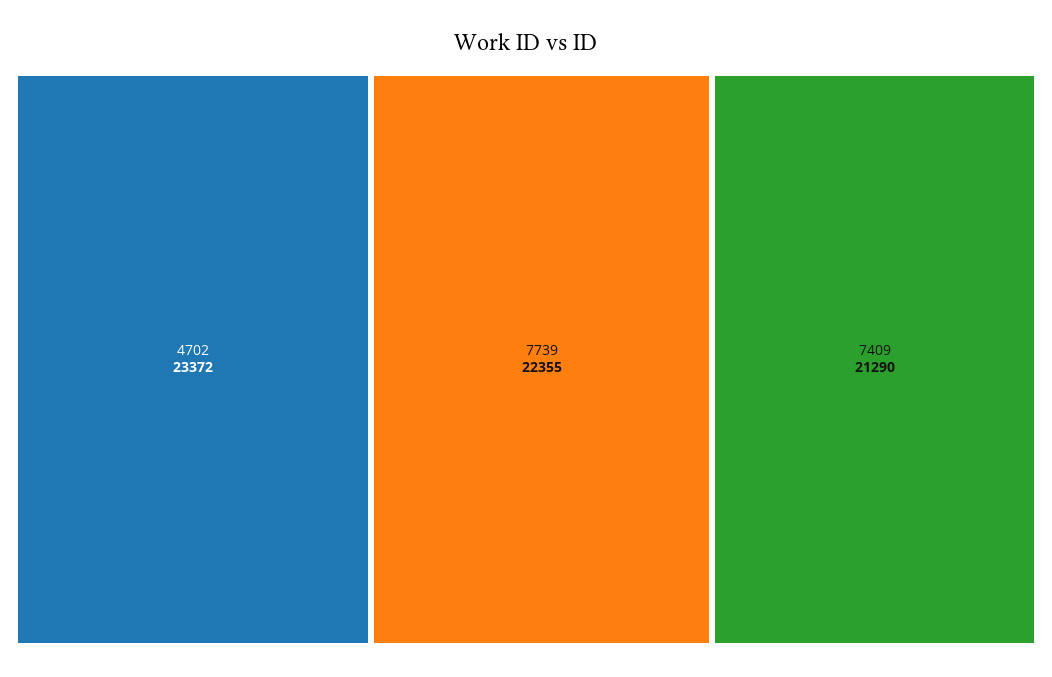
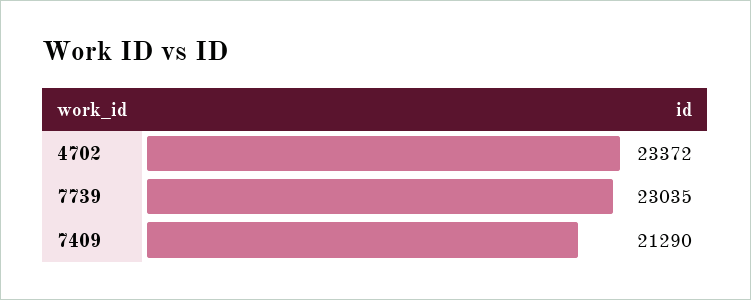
  {
    "4702": 23372,
-   "7739": 22355,
+   "7739": 23035,
    "7409": 21290
  }

